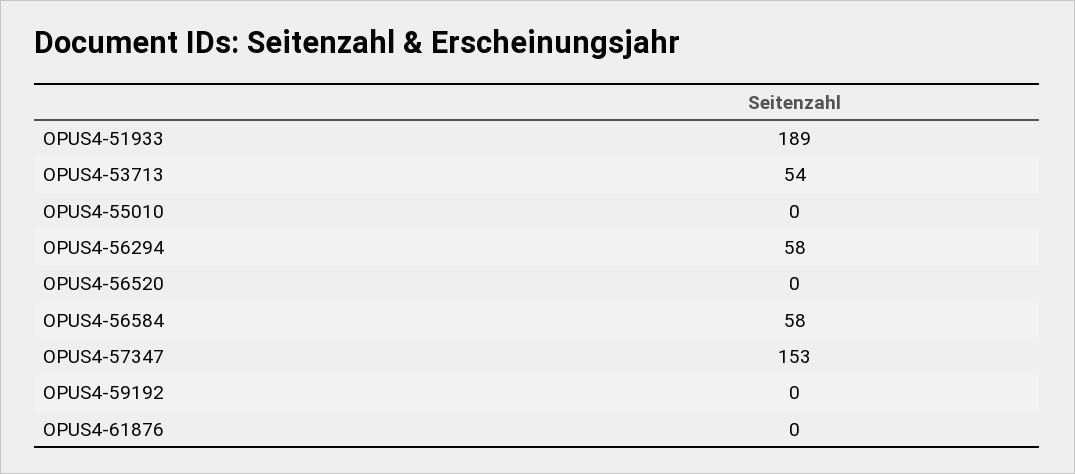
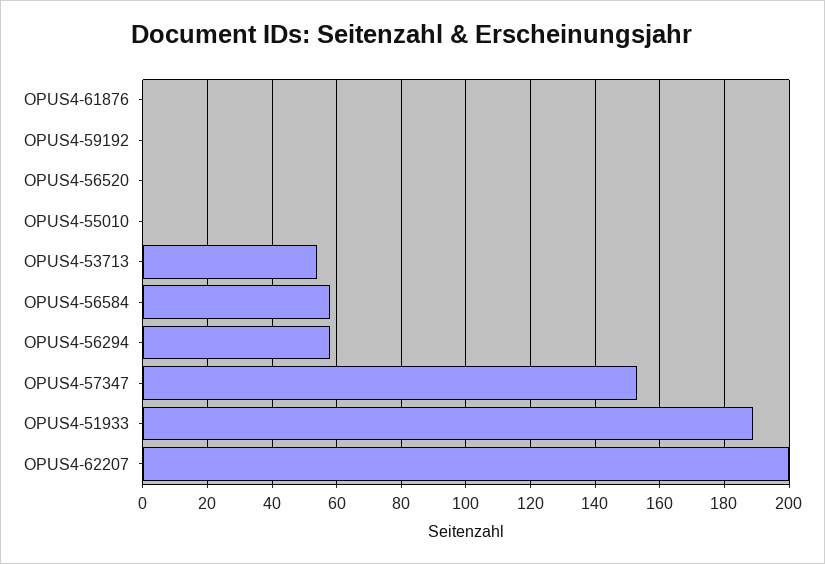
  {
    "OPUS4-51933": 189,
    "OPUS4-53713": 54,
    "OPUS4-55010": 0,
    "OPUS4-56294": 58,
    "OPUS4-56520": 0,
    "OPUS4-56584": 58,
    "OPUS4-57347": 153,
    "OPUS4-59192": 0,
-   "OPUS4-61876": 0
+   "OPUS4-61876": 0,
+   "OPUS4-62207": 200
  }

